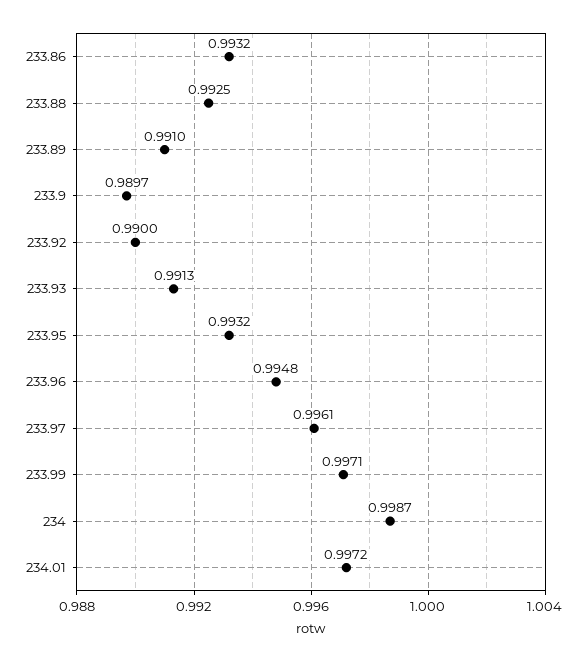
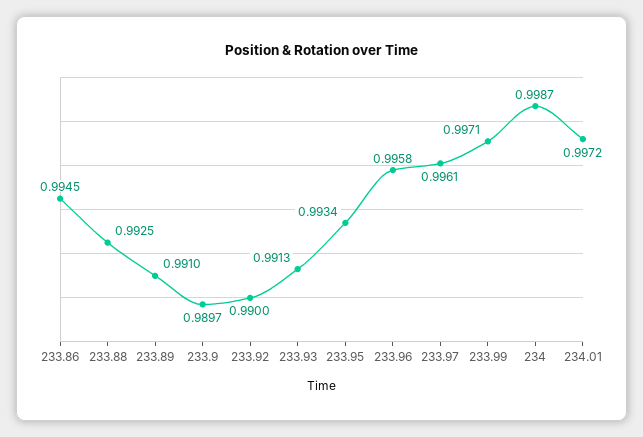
  {
-   "233.86": 0.9932,
+   "233.86": 0.9945,
    "233.88": 0.9925,
    "233.89": 0.991,
    "233.9": 0.9897,
    "233.92": 0.99,
    "233.93": 0.9913,
-   "233.95": 0.9932,
+   "233.95": 0.9934,
-   "233.96": 0.9948,
+   "233.96": 0.9958,
    "233.97": 0.9961,
    "233.99": 0.9971,
    "234": 0.9987,
    "234.01": 0.9972
  }

